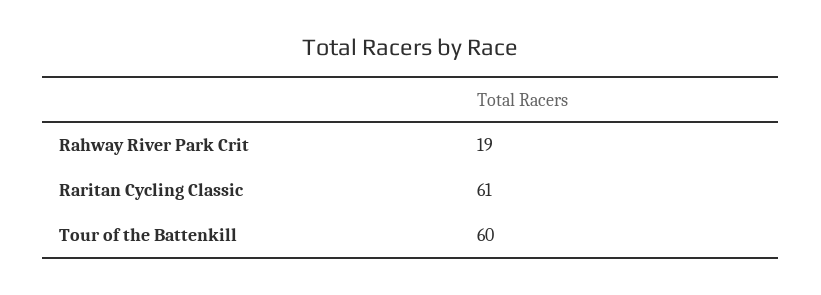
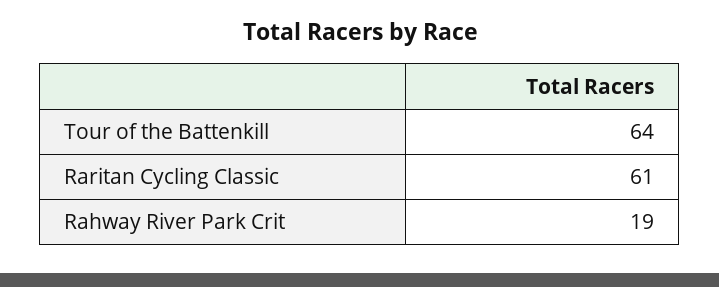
  {
    "Rahway River Park Crit": 19,
    "Raritan Cycling Classic": 61,
-   "Tour of the Battenkill": 60
+   "Tour of the Battenkill": 64
  }

